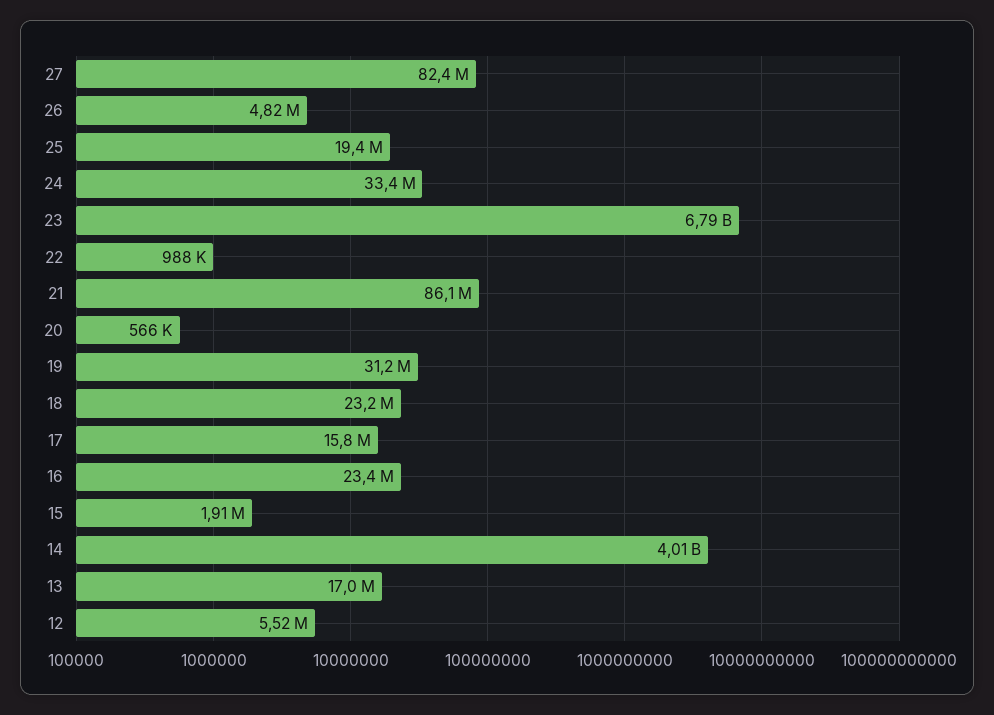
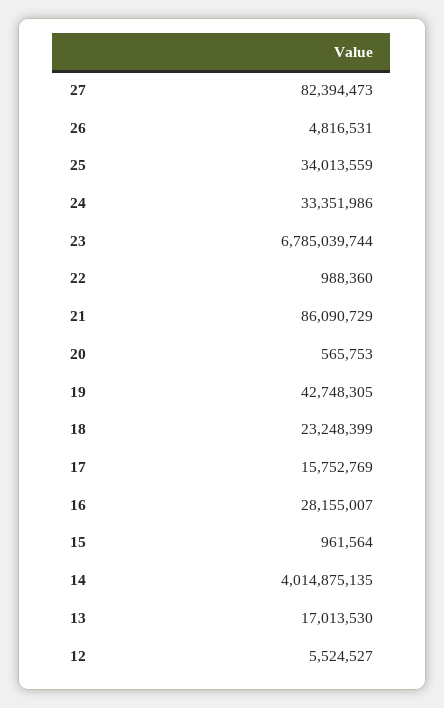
  {
    "27": 82394473,
    "26": 4816531,
-   "25": 19400000,
+   "25": 34013559,
    "24": 33351986,
    "23": 6785039744,
    "22": 988360,
    "21": 86090729,
    "20": 565753,
-   "19": 31200000,
+   "19": 42748305,
    "18": 23248399,
    "17": 15752769,
-   "16": 23400000,
+   "16": 28155007,
-   "15": 1910000,
+   "15": 961564,
    "14": 4014875135,
    "13": 17013530,
    "12": 5524527
  }

